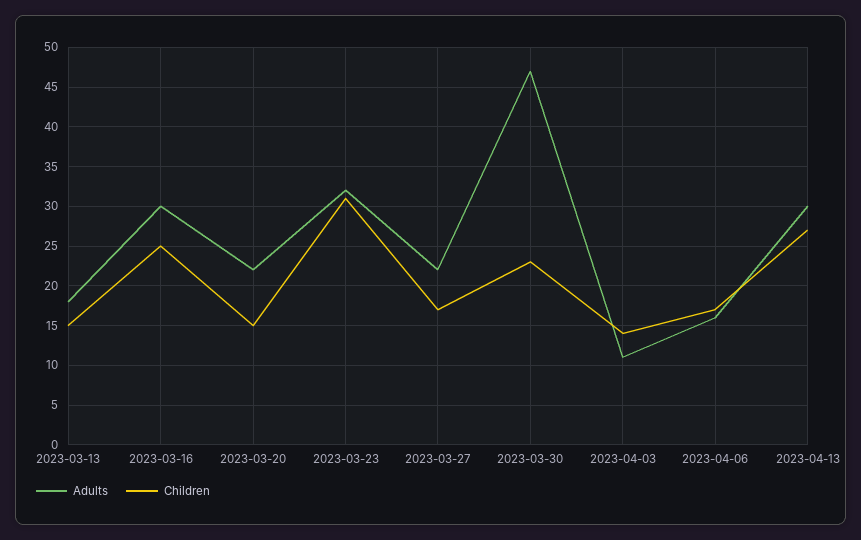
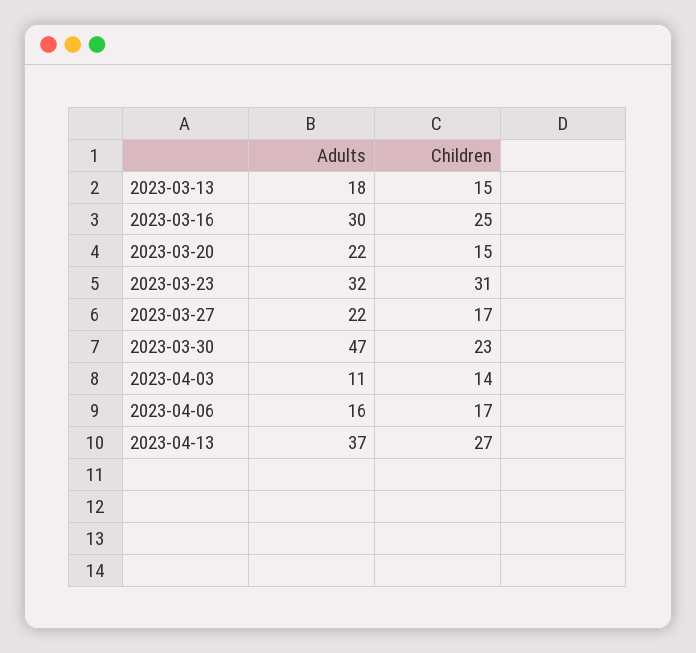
  {
    "Adults": {
      "2023-03-13": 18,
      "2023-03-16": 30,
      "2023-03-20": 22,
      "2023-03-23": 32,
      "2023-03-27": 22,
      "2023-03-30": 47,
      "2023-04-03": 11,
      "2023-04-06": 16,
-     "2023-04-13": 30
+     "2023-04-13": 37
    },
    "Children": {
      "2023-03-13": 15,
      "2023-03-16": 25,
      "2023-03-20": 15,
      "2023-03-23": 31,
      "2023-03-27": 17,
      "2023-03-30": 23,
      "2023-04-03": 14,
      "2023-04-06": 17,
      "2023-04-13": 27
    }
  }

